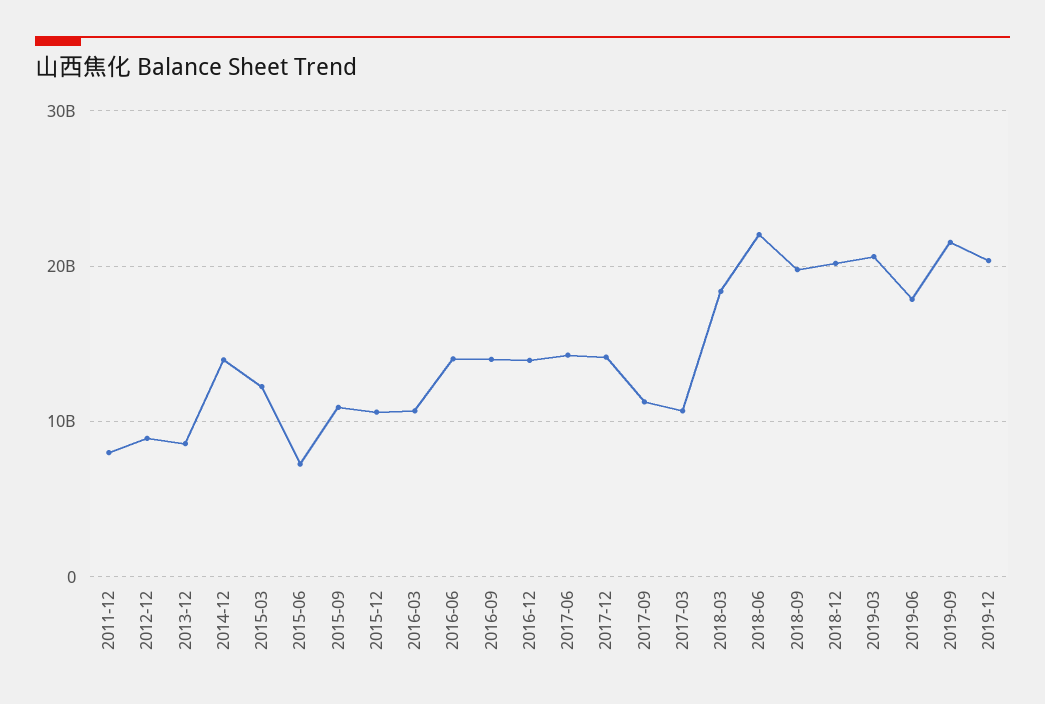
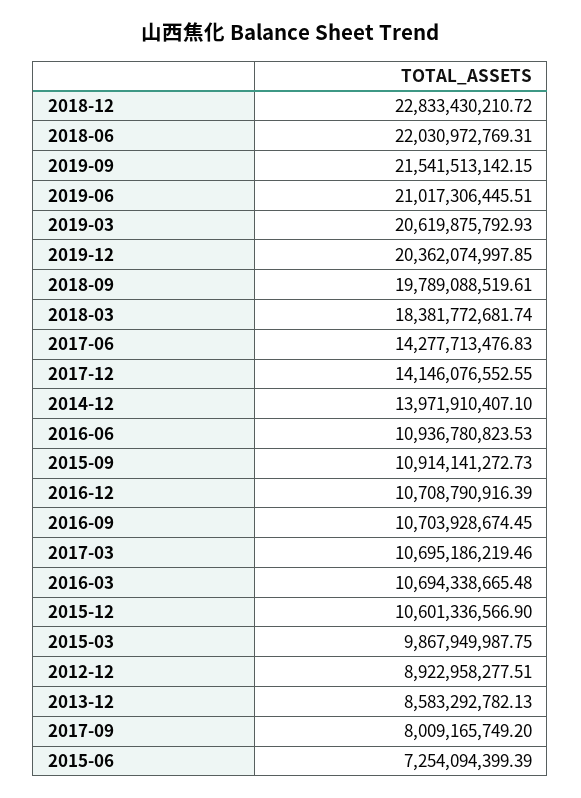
  {
-   "2011-12": 8000000000,
    "2012-12": 8922958277.51,
    "2013-12": 8583292782.13,
    "2014-12": 13971910407.1,
-   "2015-03": 12000000000,
+   "2015-03": 9867949987.75,
    "2015-06": 7254094399.39,
    "2015-09": 10914141272.73,
    "2015-12": 10601336566.9,
    "2016-03": 10694338665.48,
-   "2016-06": 14000000000,
+   "2016-06": 10936780823.53,
-   "2016-09": 14000000000,
+   "2016-09": 10703928674.45,
-   "2016-12": 14000000000,
+   "2016-12": 10708790916.39,
    "2017-06": 14277713476.83,
    "2017-12": 14146076552.55,
-   "2017-09": 11000000000,
+   "2017-09": 8009165749.2,
    "2017-03": 10695186219.46,
    "2018-03": 18381772681.74,
    "2018-06": 22030972769.31,
    "2018-09": 19789088519.61,
-   "2018-12": 20000000000,
+   "2018-12": 22833430210.72,
    "2019-03": 20619875792.93,
-   "2019-06": 18000000000,
+   "2019-06": 21017306445.51,
    "2019-09": 21541513142.15,
    "2019-12": 20362074997.85
  }

